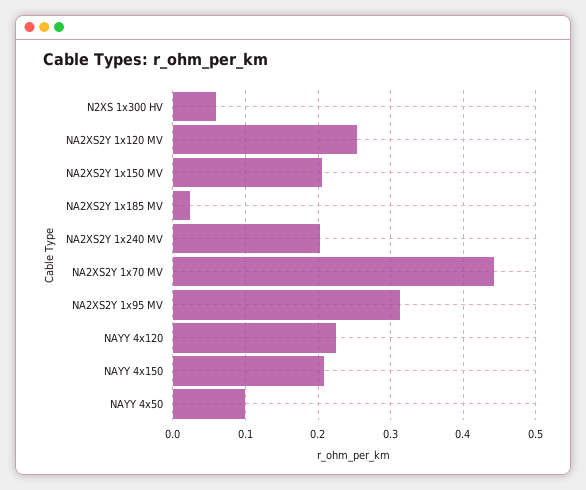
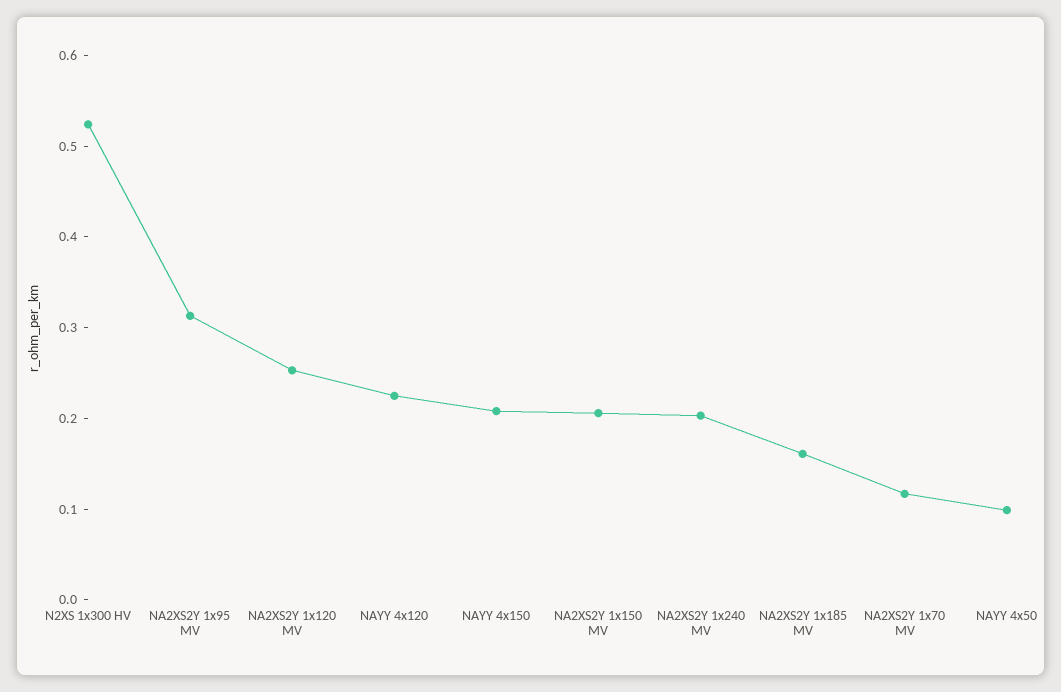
  {
-   "N2XS 1x300 HV": 0.06,
+   "N2XS 1x300 HV": 0.52,
    "NA2XS2Y 1x120 MV": 0.25,
    "NA2XS2Y 1x150 MV": 0.21,
-   "NA2XS2Y 1x185 MV": 0.02,
+   "NA2XS2Y 1x185 MV": 0.16,
    "NA2XS2Y 1x240 MV": 0.2,
-   "NA2XS2Y 1x70 MV": 0.44,
+   "NA2XS2Y 1x70 MV": 0.12,
    "NA2XS2Y 1x95 MV": 0.31,
    "NAYY 4x120": 0.23,
    "NAYY 4x150": 0.21,
    "NAYY 4x50": 0.1
  }

